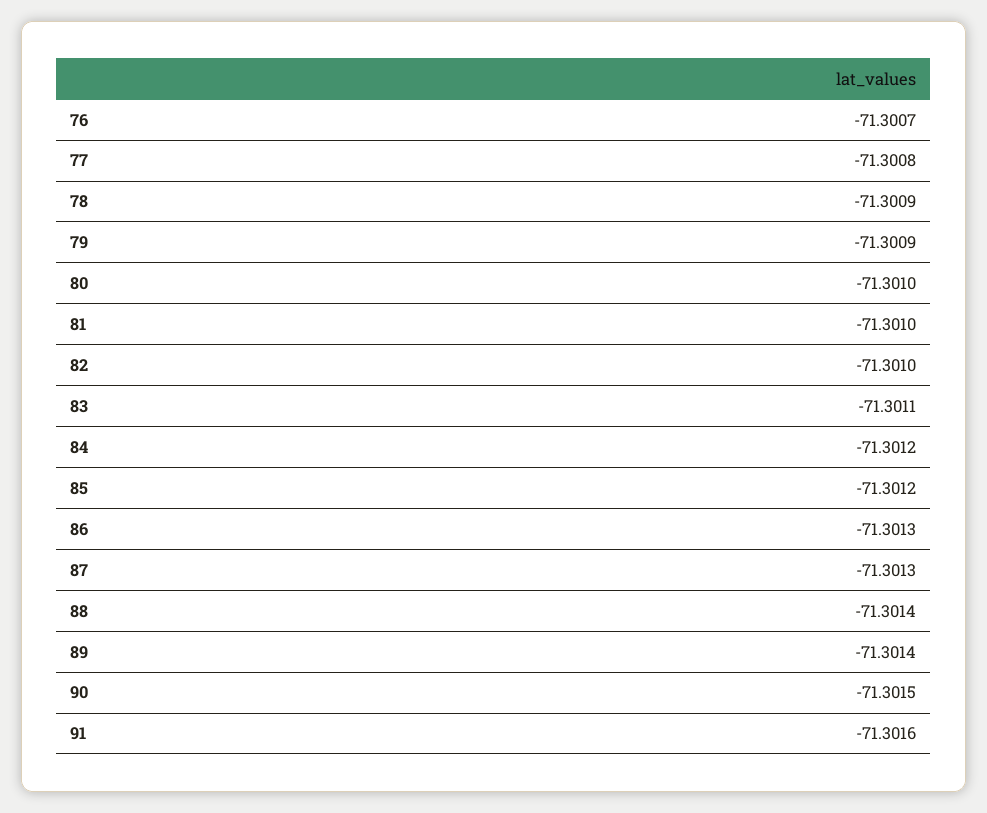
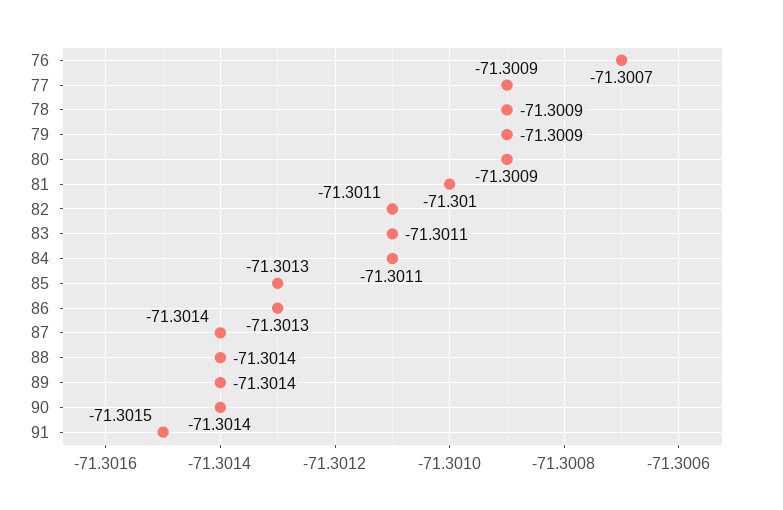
  {
    "76": -71.3007,
-   "77": -71.3008,
+   "77": -71.3009,
    "78": -71.3009,
    "79": -71.3009,
-   "80": -71.301,
+   "80": -71.3009,
    "81": -71.301,
-   "82": -71.301,
+   "82": -71.3011,
    "83": -71.3011,
-   "84": -71.3012,
+   "84": -71.3011,
-   "85": -71.3012,
+   "85": -71.3013,
    "86": -71.3013,
-   "87": -71.3013,
+   "87": -71.3014,
    "88": -71.3014,
    "89": -71.3014,
-   "90": -71.3015,
+   "90": -71.3014,
-   "91": -71.3016
+   "91": -71.3015
  }

